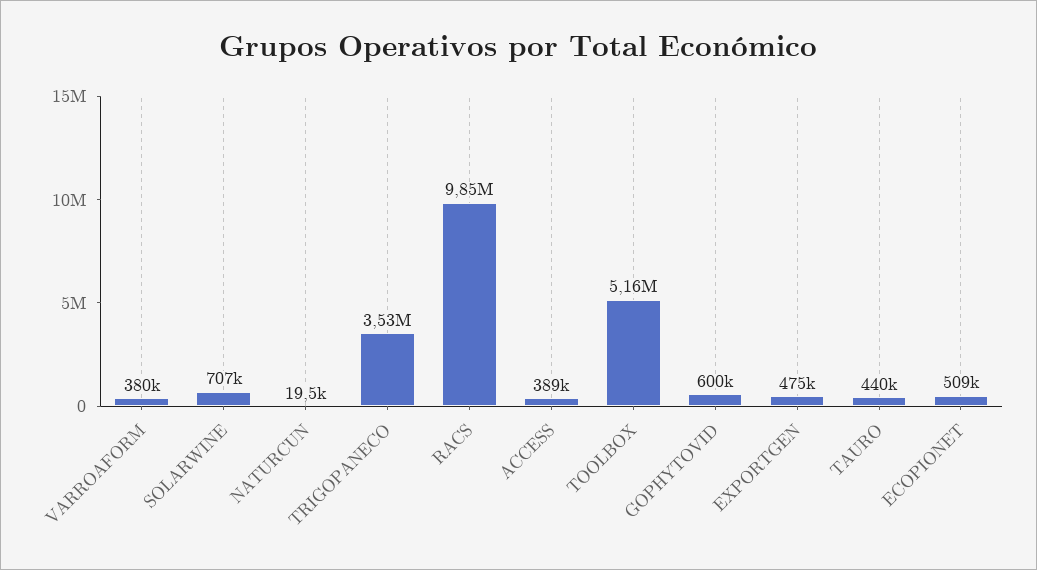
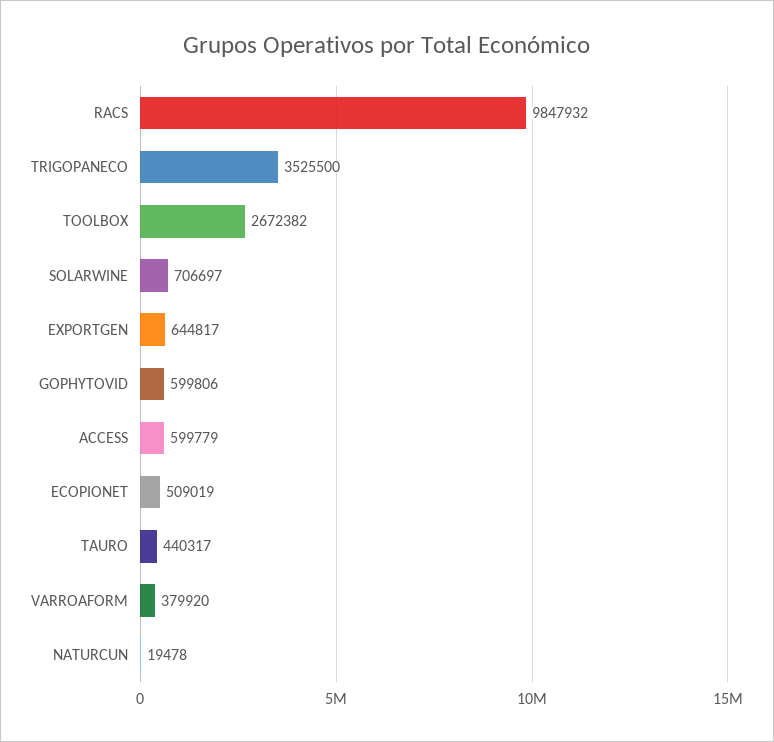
  {
    "VARROAFORM": 379920,
    "SOLARWINE": 706697,
    "NATURCUN": 19478,
    "TRIGOPANECO": 3525500,
    "RACS": 9847932,
-   "ACCESS": 389000,
+   "ACCESS": 599779,
-   "TOOLBOX": 5160000,
+   "TOOLBOX": 2672382,
    "GOPHYTOVID": 599806,
-   "EXPORTGEN": 475000,
+   "EXPORTGEN": 644817,
    "TAURO": 440317,
    "ECOPIONET": 509019
  }

